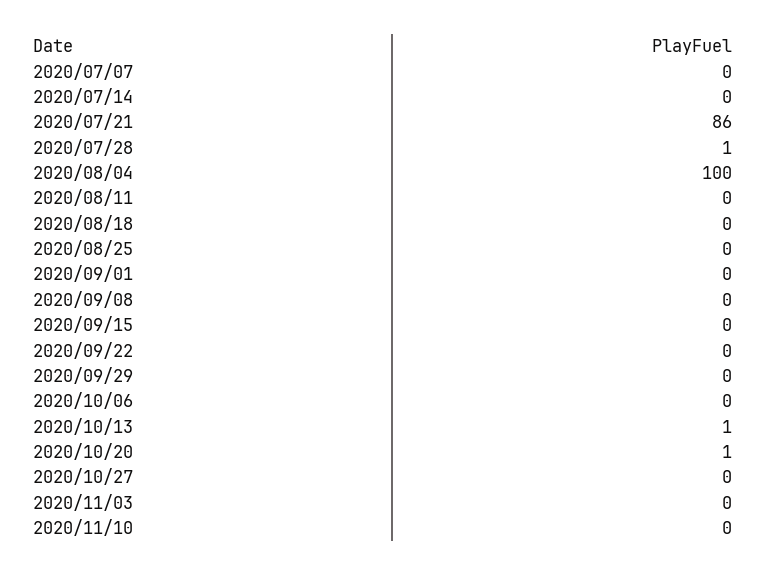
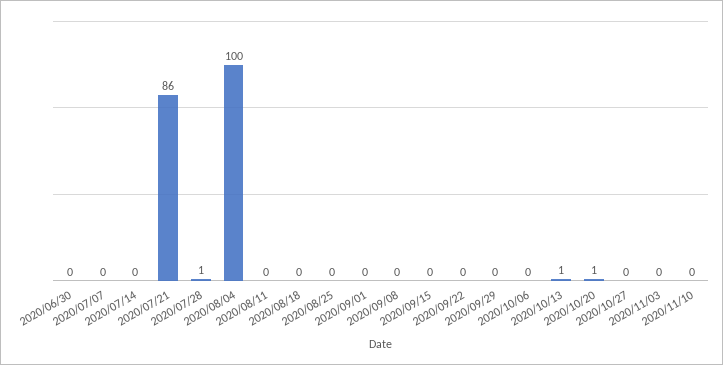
  {
    "2020/07/07": 0,
    "2020/07/14": 0,
    "2020/07/21": 86,
    "2020/07/28": 1,
    "2020/08/04": 100,
    "2020/08/11": 0,
    "2020/08/18": 0,
    "2020/08/25": 0,
    "2020/09/01": 0,
    "2020/09/08": 0,
    "2020/09/15": 0,
    "2020/09/22": 0,
    "2020/09/29": 0,
    "2020/10/06": 0,
    "2020/10/13": 1,
    "2020/10/20": 1,
    "2020/10/27": 0,
    "2020/11/03": 0,
-   "2020/11/10": 0
+   "2020/11/10": 0,
+   "2020/06/30": 0
  }

